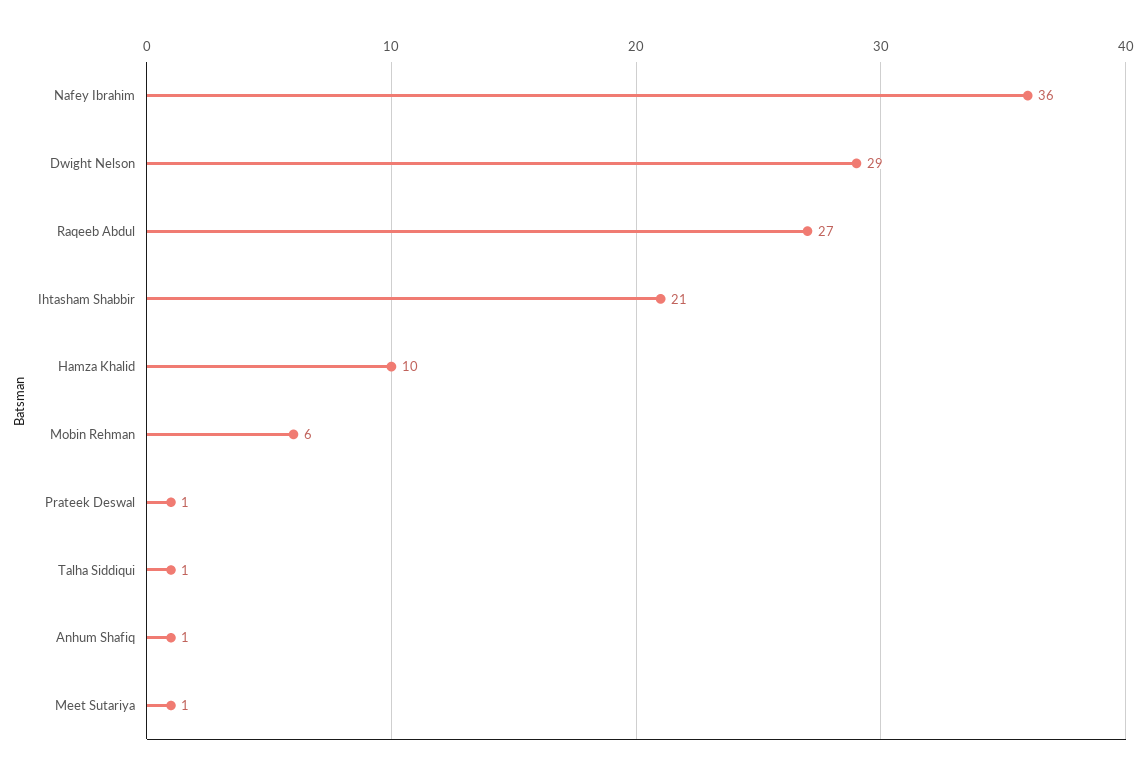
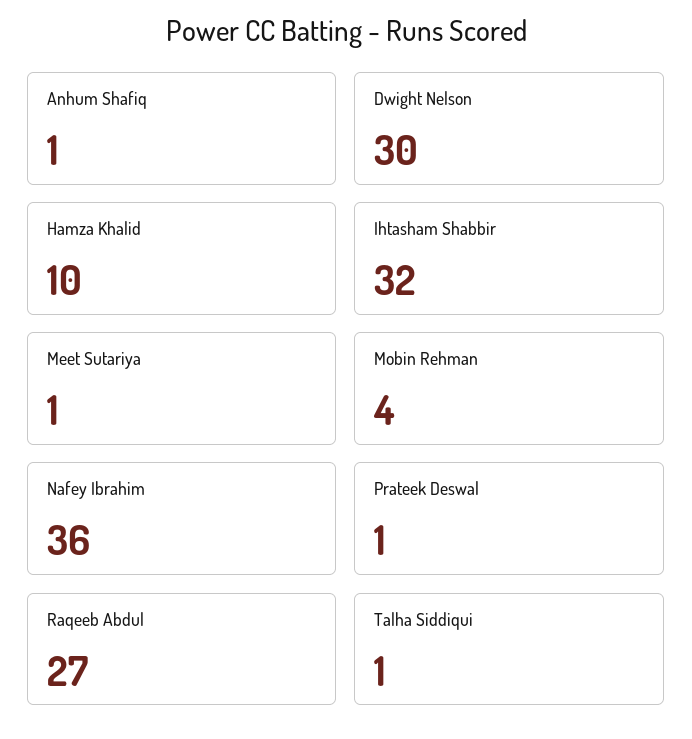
  {
    "Nafey Ibrahim": 36,
-   "Dwight Nelson": 29,
+   "Dwight Nelson": 30,
    "Raqeeb Abdul": 27,
-   "Ihtasham Shabbir": 21,
+   "Ihtasham Shabbir": 32,
    "Hamza Khalid": 10,
-   "Mobin Rehman": 6,
+   "Mobin Rehman": 4,
    "Prateek Deswal": 1,
    "Talha Siddiqui": 1,
    "Anhum Shafiq": 1,
    "Meet Sutariya": 1
  }

